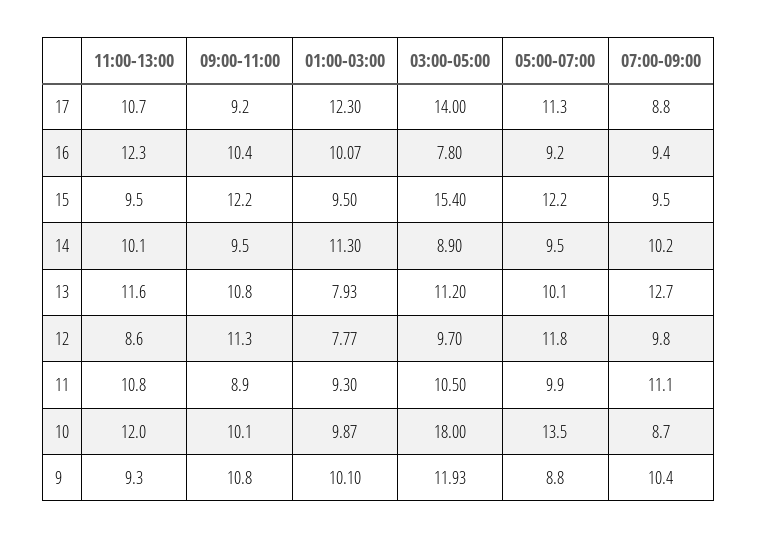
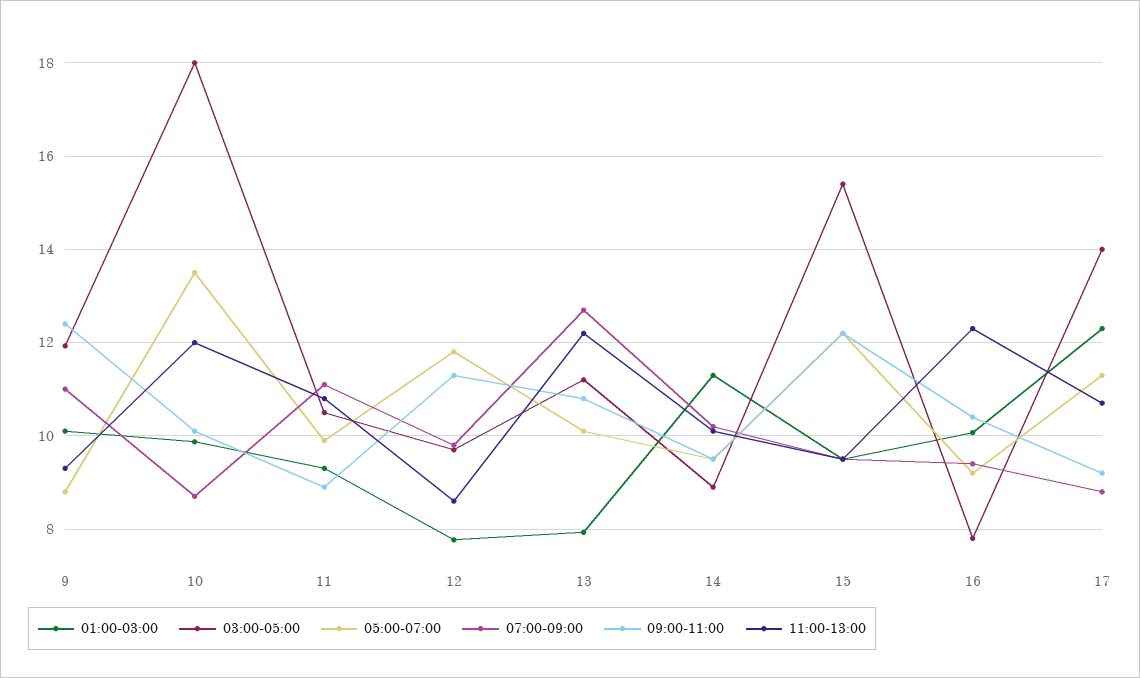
  {
    "11:00-13:00": {
      "17": 10.7,
      "16": 12.3,
      "15": 9.5,
      "14": 10.1,
-     "13": 11.6,
+     "13": 12.2,
      "12": 8.6,
      "11": 10.8,
      "10": 12,
      "9": 9.3
    },
    "09:00-11:00": {
      "17": 9.2,
      "16": 10.4,
      "15": 12.2,
      "14": 9.5,
      "13": 10.8,
      "12": 11.3,
      "11": 8.9,
      "10": 10.1,
-     "9": 10.8
+     "9": 12.4
    },
    "01:00-03:00": {
      "17": 12.3,
      "16": 10.07,
      "15": 9.5,
      "14": 11.3,
      "13": 7.93,
      "12": 7.77,
      "11": 9.3,
      "10": 9.87,
      "9": 10.1
    },
    "03:00-05:00": {
      "17": 14,
      "16": 7.8,
      "15": 15.4,
      "14": 8.9,
      "13": 11.2,
      "12": 9.7,
      "11": 10.5,
      "10": 18,
      "9": 11.93
    },
    "05:00-07:00": {
      "17": 11.3,
      "16": 9.2,
      "15": 12.2,
      "14": 9.5,
      "13": 10.1,
      "12": 11.8,
      "11": 9.9,
      "10": 13.5,
      "9": 8.8
    },
    "07:00-09:00": {
      "17": 8.8,
      "16": 9.4,
      "15": 9.5,
      "14": 10.2,
      "13": 12.7,
      "12": 9.8,
      "11": 11.1,
      "10": 8.7,
-     "9": 10.4
+     "9": 11
    }
  }

